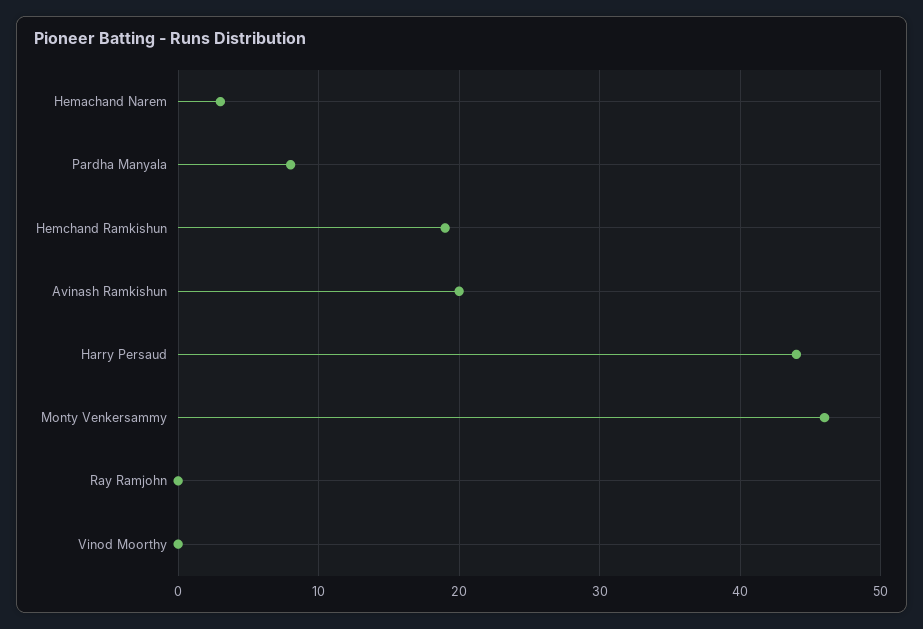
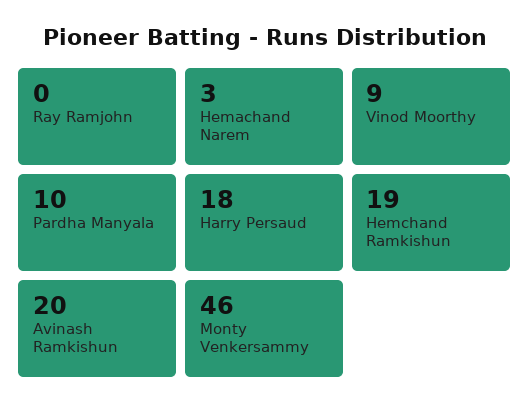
  {
    "Hemachand Narem": 3,
-   "Pardha Manyala": 8,
+   "Pardha Manyala": 10,
    "Hemchand Ramkishun": 19,
    "Avinash Ramkishun": 20,
-   "Harry Persaud": 44,
+   "Harry Persaud": 18,
    "Monty Venkersammy": 46,
    "Ray Ramjohn": 0,
-   "Vinod Moorthy": 0
+   "Vinod Moorthy": 9
  }

